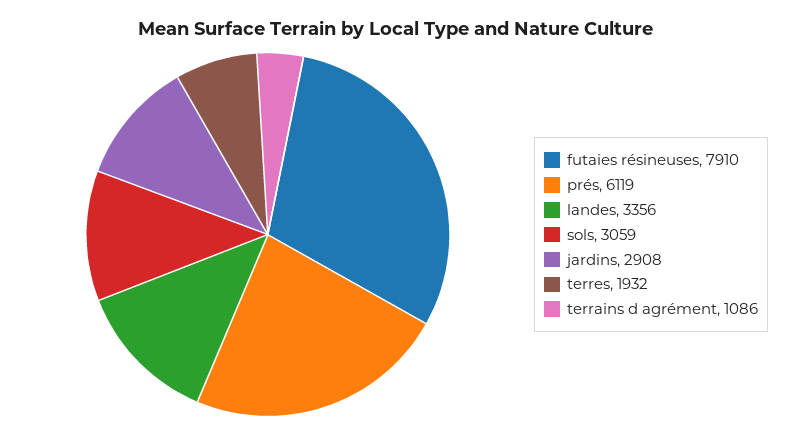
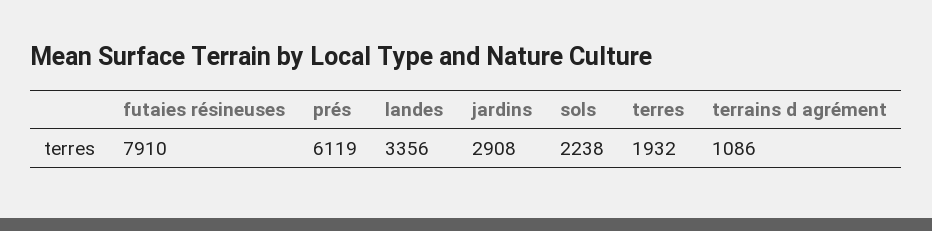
  {
    "futaies résineuses": 7910,
    "prés": 6119,
    "landes": 3356,
-   "sols": 3059,
+   "sols": 2238,
    "jardins": 2908,
    "terres": 1932,
    "terrains d agrément": 1086
  }

